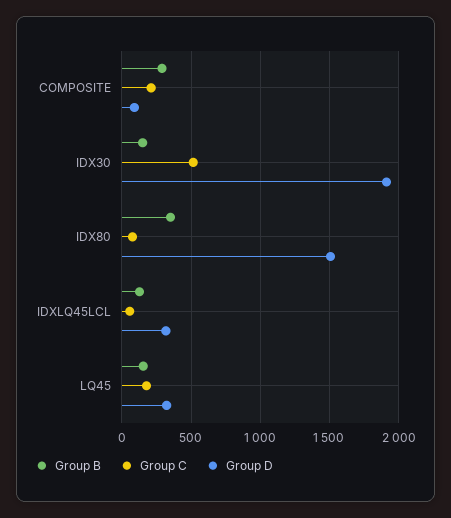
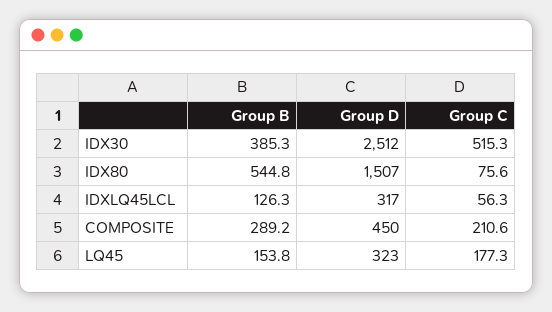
  {
    "Group B": {
      "COMPOSITE": 289.2,
-     "IDX30": 150,
+     "IDX30": 385.3,
-     "IDX80": 350,
+     "IDX80": 544.8,
      "IDXLQ45LCL": 126.3,
      "LQ45": 153.8
    },
    "Group C": {
      "COMPOSITE": 210.6,
      "IDX30": 515.3,
      "IDX80": 75.6,
      "IDXLQ45LCL": 56.3,
      "LQ45": 177.3
    },
    "Group D": {
-     "COMPOSITE": 100,
+     "COMPOSITE": 450,
-     "IDX30": 1900,
+     "IDX30": 2512,
      "IDX80": 1507,
      "IDXLQ45LCL": 317,
      "LQ45": 323
    }
  }

